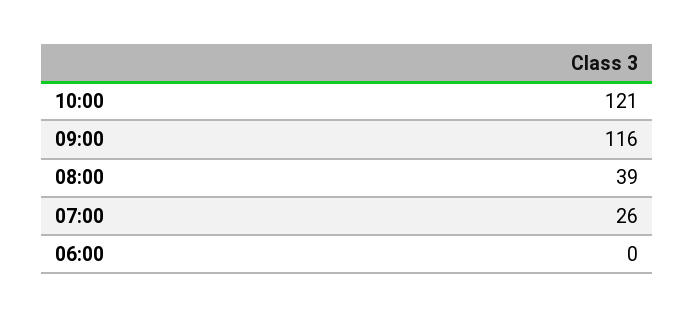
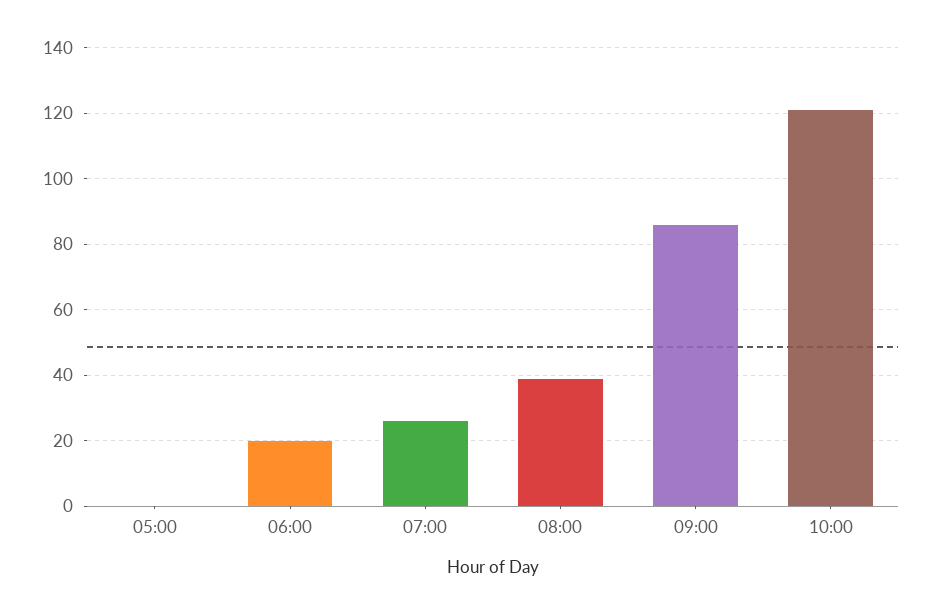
  {
    "10:00": 121,
-   "09:00": 116,
+   "09:00": 85,
    "08:00": 39,
    "07:00": 26,
-   "06:00": 0
+   "06:00": 20,
+   "05:00": 0
  }

